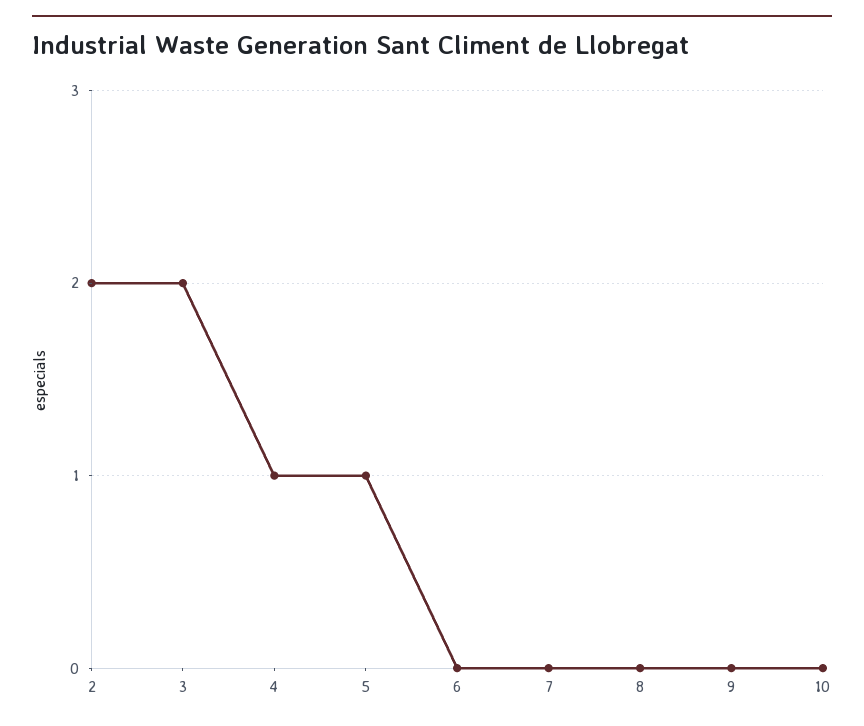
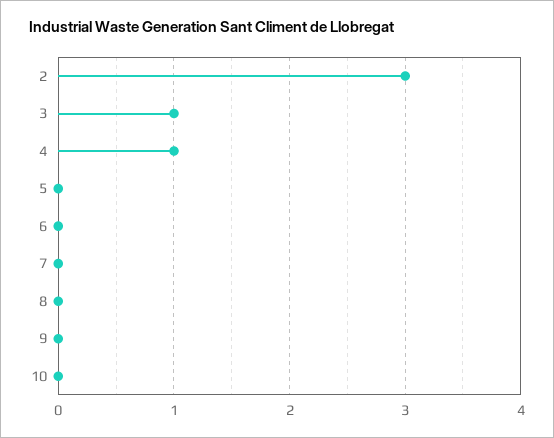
  {
-   "2": 2,
+   "2": 3,
-   "3": 2,
+   "3": 1,
    "4": 1,
-   "5": 1,
+   "5": 0,
    "6": 0,
    "7": 0,
    "8": 0,
    "9": 0,
    "10": 0
  }

